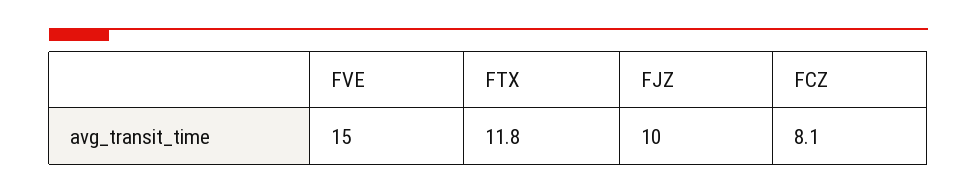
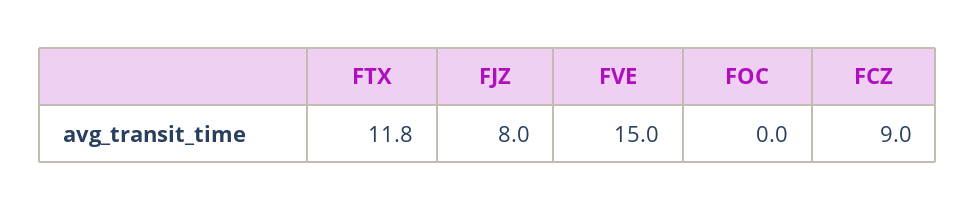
  {
    "FVE": 15,
    "FTX": 11.8,
-   "FJZ": 10,
+   "FJZ": 8,
-   "FCZ": 8.1
+   "FCZ": 9,
+   "FOC": 0
  }

